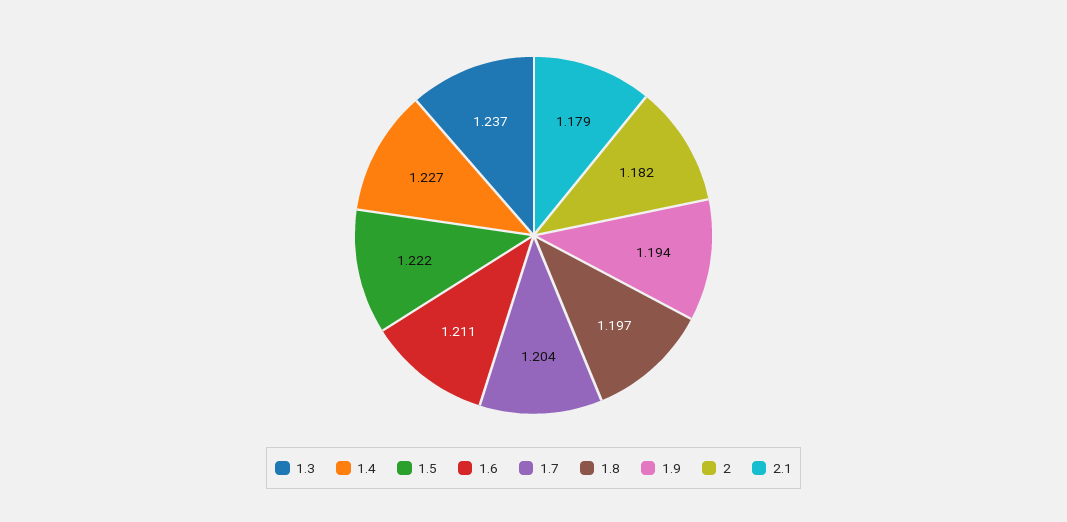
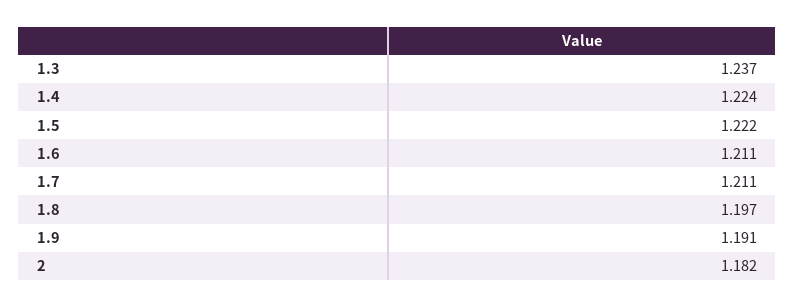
  {
    "1.3": 1.237,
-   "1.4": 1.227,
+   "1.4": 1.224,
    "1.5": 1.222,
    "1.6": 1.211,
-   "1.7": 1.204,
+   "1.7": 1.211,
    "1.8": 1.197,
-   "1.9": 1.194,
+   "1.9": 1.191,
-   "2": 1.182,
+   "2": 1.182
-   "2.1": 1.179
  }

